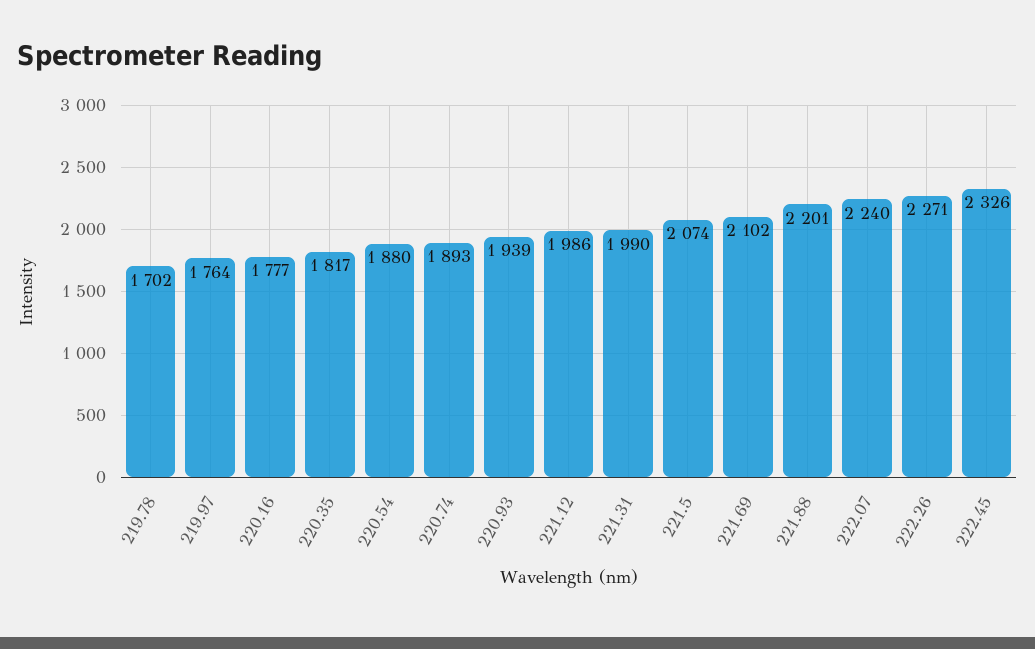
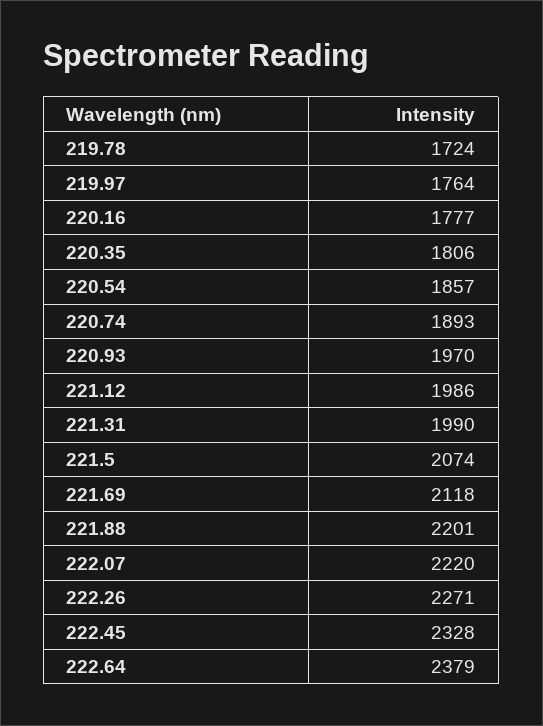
  {
-   "219.78": 1702,
+   "219.78": 1724,
    "219.97": 1764,
    "220.16": 1777,
-   "220.35": 1817,
+   "220.35": 1806,
-   "220.54": 1880,
+   "220.54": 1857,
    "220.74": 1893,
-   "220.93": 1939,
+   "220.93": 1970,
    "221.12": 1986,
    "221.31": 1990,
    "221.5": 2074,
-   "221.69": 2102,
+   "221.69": 2118,
    "221.88": 2201,
-   "222.07": 2240,
+   "222.07": 2220,
    "222.26": 2271,
-   "222.45": 2326
+   "222.45": 2328,
+   "222.64": 2379
  }

